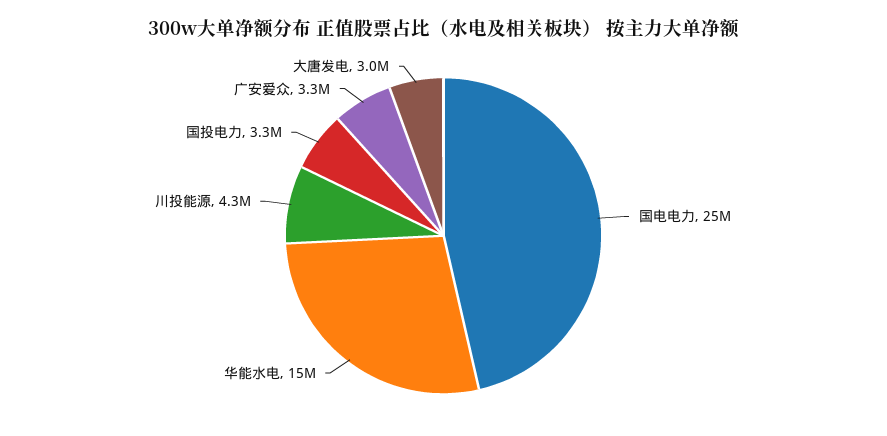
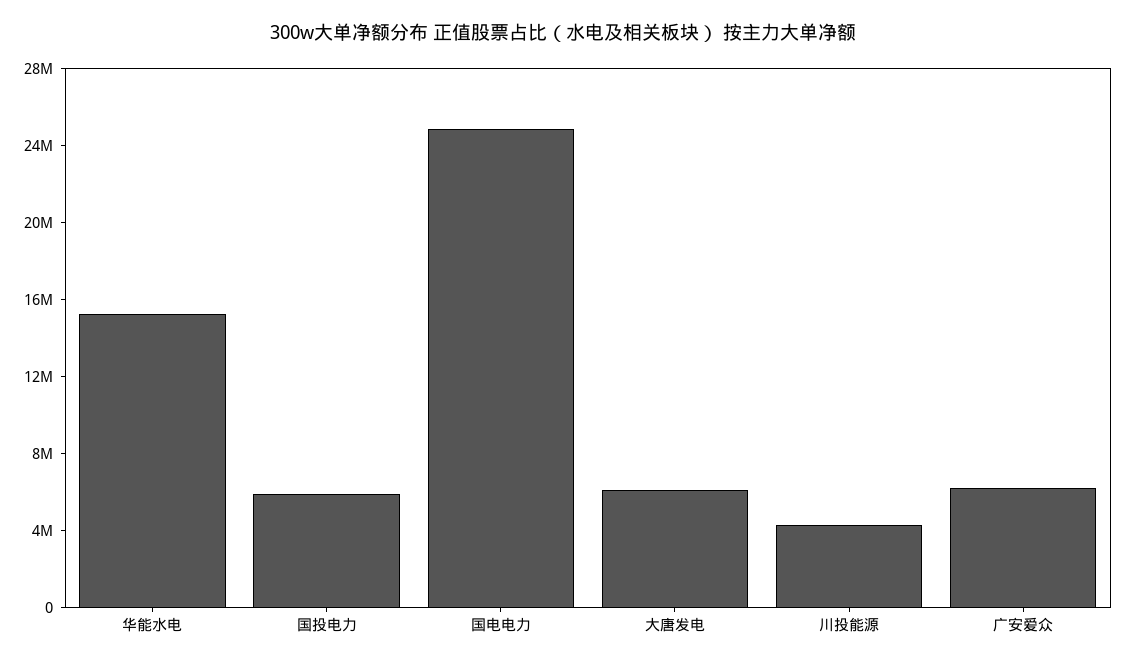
  {
    "国电电力": 25000000,
    "华能水电": 15000000,
    "川投能源": 4300000,
-   "国投电力": 3300000,
+   "国投电力": 6000000,
-   "广安爱众": 3300000,
+   "广安爱众": 6000000,
-   "大唐发电": 3000000
+   "大唐发电": 6000000
  }

